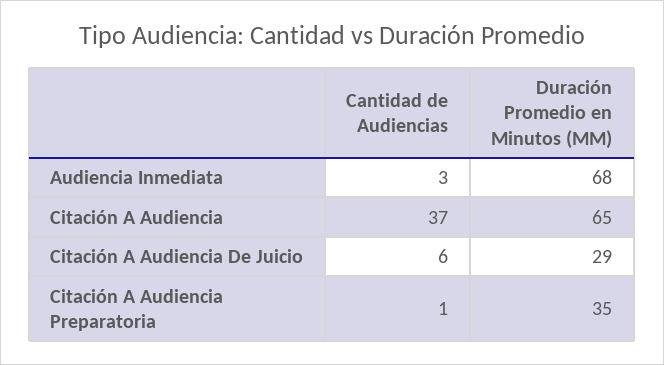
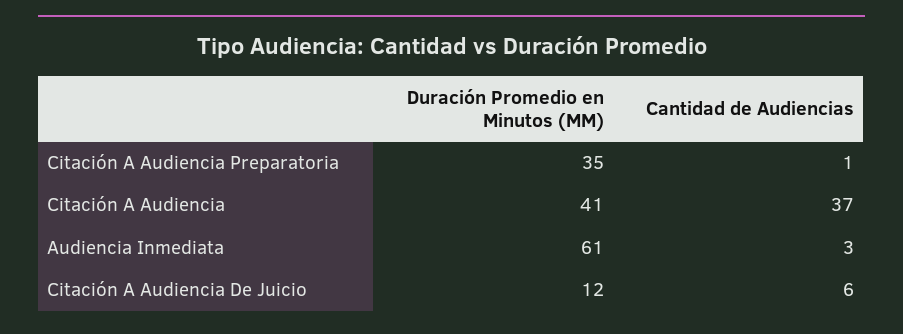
  {
    "Cantidad de Audiencias": {
      "Audiencia Inmediata": 3,
      "Citación A Audiencia": 37,
      "Citación A Audiencia De Juicio": 6,
      "Citación A Audiencia Preparatoria": 1
    },
    "Duración Promedio en Minutos (MM)": {
-     "Audiencia Inmediata": 68,
+     "Audiencia Inmediata": 61,
-     "Citación A Audiencia": 65,
+     "Citación A Audiencia": 41,
-     "Citación A Audiencia De Juicio": 29,
+     "Citación A Audiencia De Juicio": 12,
      "Citación A Audiencia Preparatoria": 35
    }
  }

